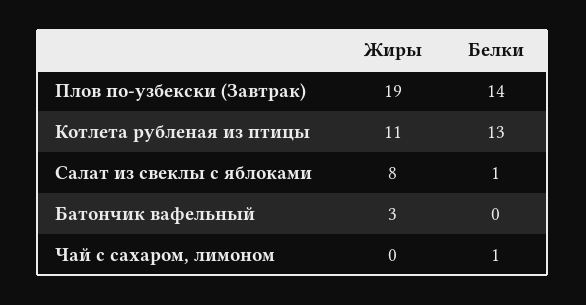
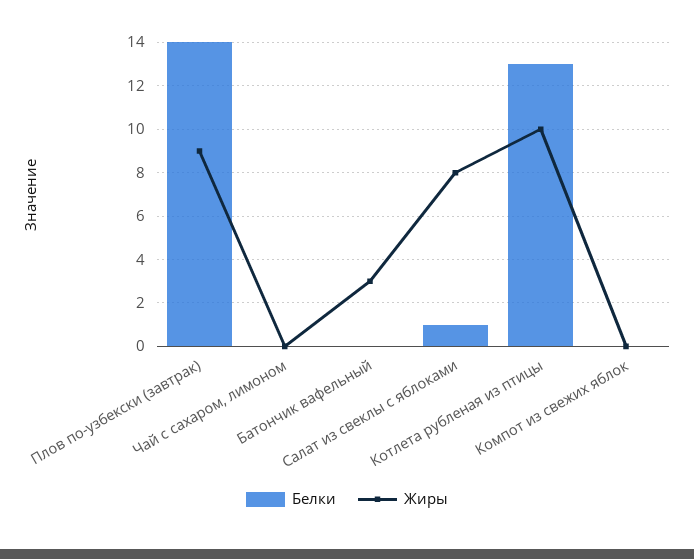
  {
    "Жиры": {
-     "Плов по-узбекски (Завтрак)": 19,
+     "Плов по-узбекски (Завтрак)": 9,
-     "Котлета рубленая из птицы": 11,
+     "Котлета рубленая из птицы": 10,
      "Салат из свеклы с яблоками": 8,
      "Батончик вафельный": 3,
-     "Чай с сахаром, лимоном": 0
+     "Чай с сахаром, лимоном": 0,
+     "Компот из свежих яблок": 0
    },
    "Белки": {
      "Плов по-узбекски (Завтрак)": 14,
      "Котлета рубленая из птицы": 13,
      "Салат из свеклы с яблоками": 1,
      "Батончик вафельный": 0,
-     "Чай с сахаром, лимоном": 1
+     "Чай с сахаром, лимоном": 0,
+     "Компот из свежих яблок": 0
    }
  }

